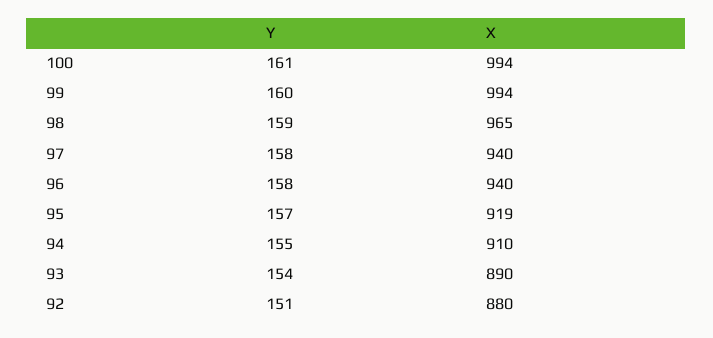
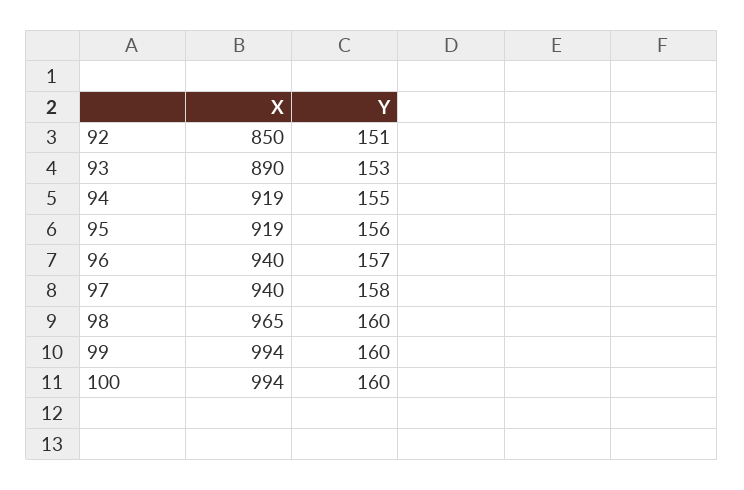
  {
    "Y": {
-     "100": 161,
+     "100": 160,
      "99": 160,
-     "98": 159,
+     "98": 160,
      "97": 158,
-     "96": 158,
+     "96": 157,
-     "95": 157,
+     "95": 156,
      "94": 155,
-     "93": 154,
+     "93": 153,
      "92": 151
    },
    "X": {
      "100": 994,
      "99": 994,
      "98": 965,
      "97": 940,
      "96": 940,
      "95": 919,
-     "94": 910,
+     "94": 919,
      "93": 890,
-     "92": 880
+     "92": 850
    }
  }

